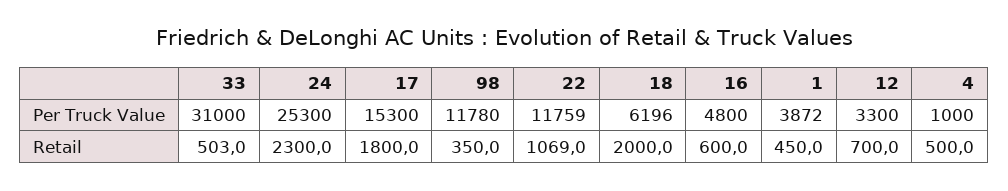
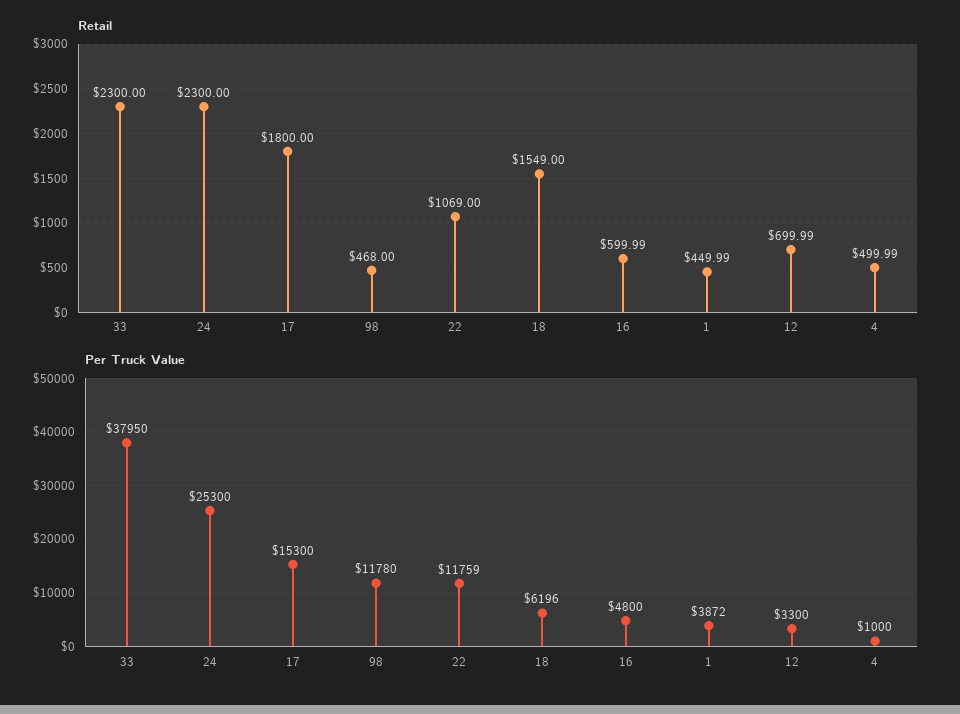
  {
    "Per Truck Value": {
-     "33": 31000,
+     "33": 37950,
      "24": 25300,
      "17": 15300,
      "98": 11780,
      "22": 11759,
      "18": 6196,
      "16": 4800,
      "1": 3872,
      "12": 3300,
      "4": 1000
    },
    "Retail": {
-     "33": 503,
+     "33": 2300,
      "24": 2300,
      "17": 1800,
-     "98": 350,
+     "98": 468,
      "22": 1069,
-     "18": 2000,
+     "18": 1549,
      "16": 599.99,
      "1": 449.99,
      "12": 699.99,
      "4": 499.99
    }
  }

